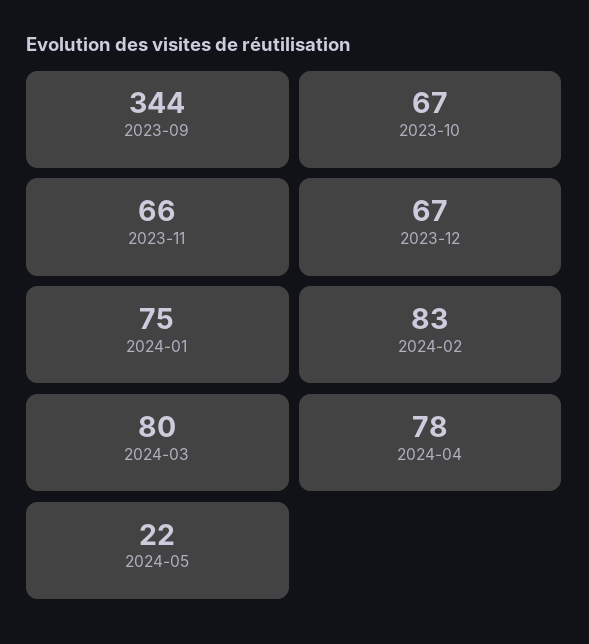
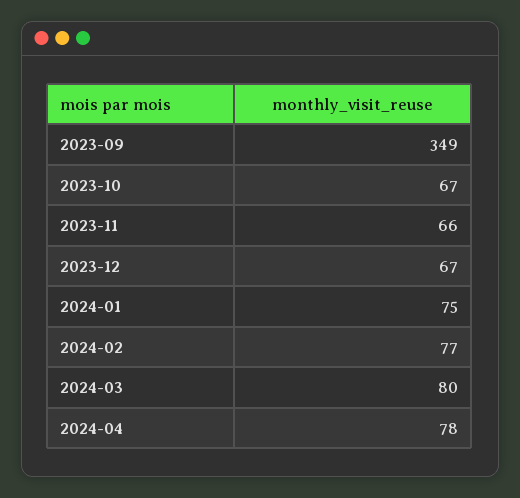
  {
-   "2023-09": 344,
+   "2023-09": 349,
    "2023-10": 67,
    "2023-11": 66,
    "2023-12": 67,
    "2024-01": 75,
-   "2024-02": 83,
+   "2024-02": 77,
    "2024-03": 80,
-   "2024-04": 78,
+   "2024-04": 78
-   "2024-05": 22
  }

